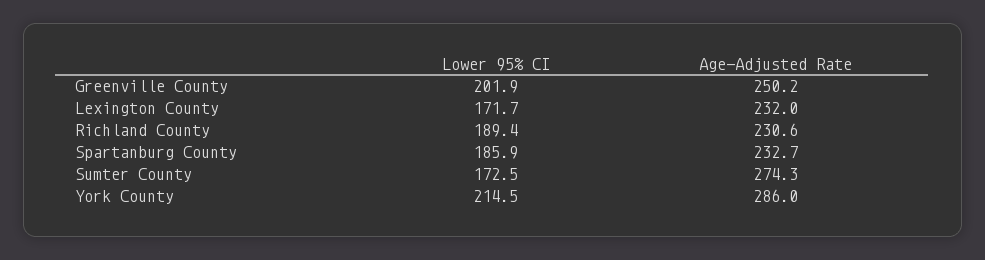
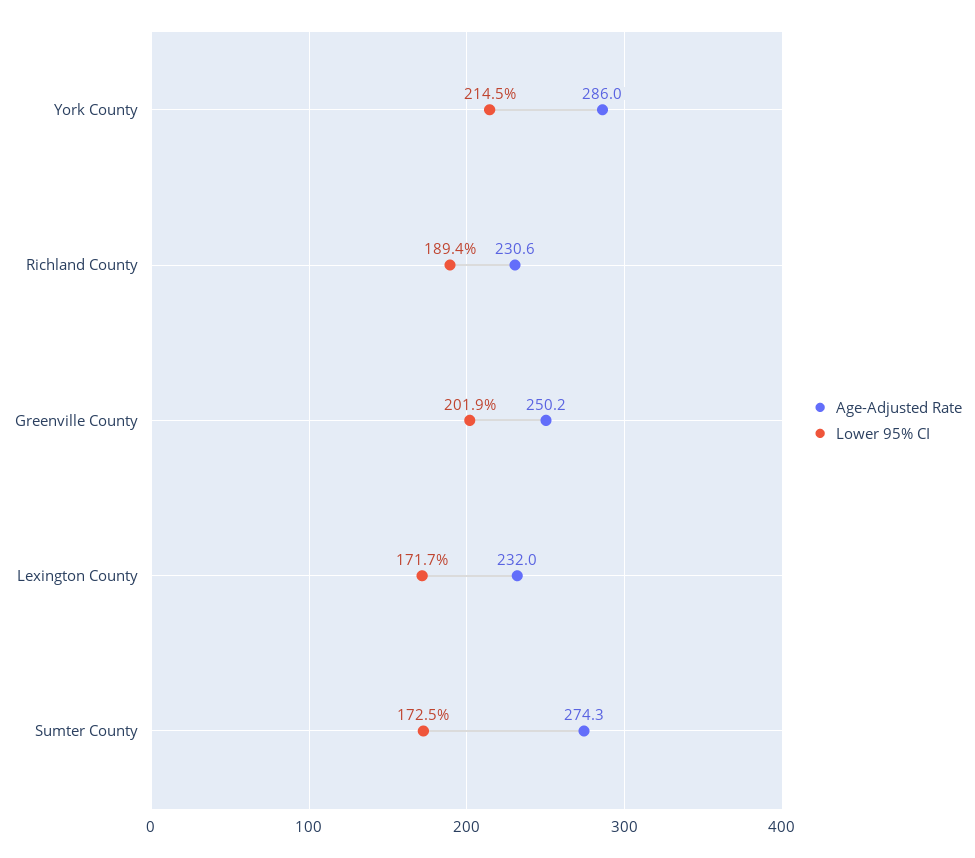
  {
    "Lower 95% CI": {
      "Greenville County": 201.9,
      "Lexington County": 171.7,
      "Richland County": 189.4,
-     "Spartanburg County": 185.9,
      "Sumter County": 172.5,
      "York County": 214.5
    },
    "Age-Adjusted Rate": {
      "Greenville County": 250.2,
      "Lexington County": 232,
      "Richland County": 230.6,
-     "Spartanburg County": 232.7,
      "Sumter County": 274.3,
      "York County": 286
    }
  }

